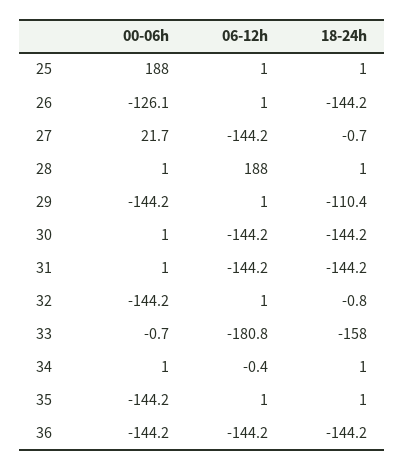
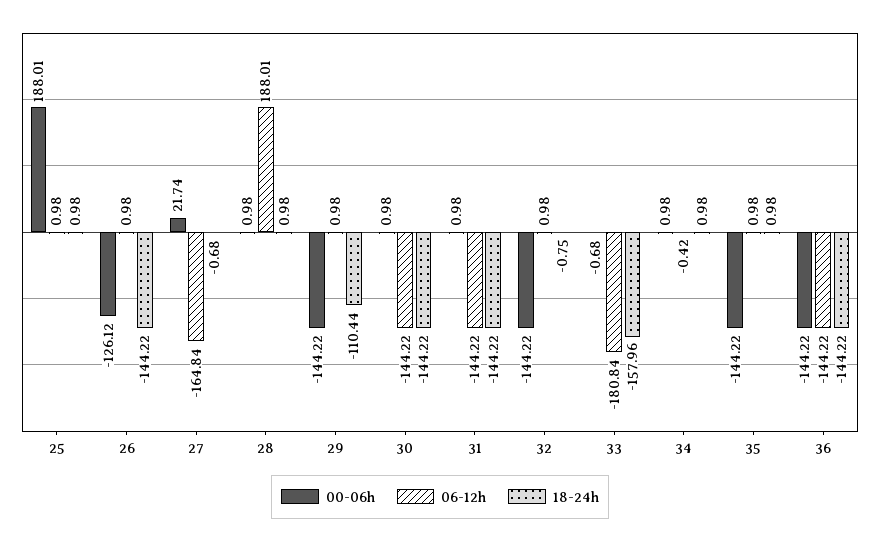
  {
    "00-06h": {
      "25": 188.01,
      "26": -126.12,
      "27": 21.74,
      "28": 0.98,
      "29": -144.22,
      "30": 0.98,
      "31": 0.98,
      "32": -144.22,
      "33": -0.68,
      "34": 0.98,
      "35": -144.22,
      "36": -144.22
    },
    "06-12h": {
      "25": 0.98,
      "26": 0.98,
-     "27": -144.2,
+     "27": -164.84,
      "28": 188.01,
      "29": 0.98,
      "30": -144.22,
      "31": -144.22,
      "32": 0.98,
      "33": -180.84,
      "34": -0.42,
      "35": 0.98,
      "36": -144.22
    },
    "18-24h": {
      "25": 0.98,
      "26": -144.22,
      "27": -0.68,
      "28": 0.98,
      "29": -110.44,
      "30": -144.22,
      "31": -144.22,
      "32": -0.75,
      "33": -157.96,
      "34": 0.98,
      "35": 0.98,
      "36": -144.22
    }
  }

